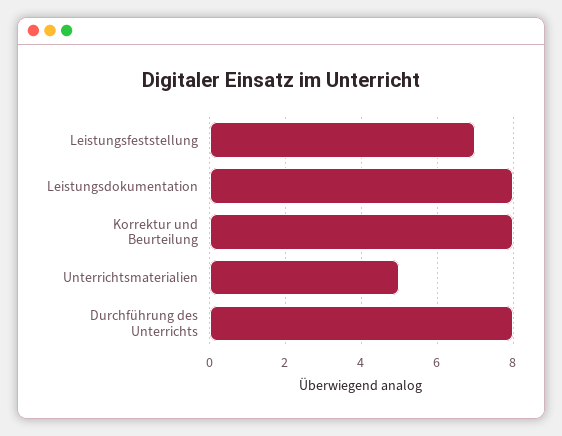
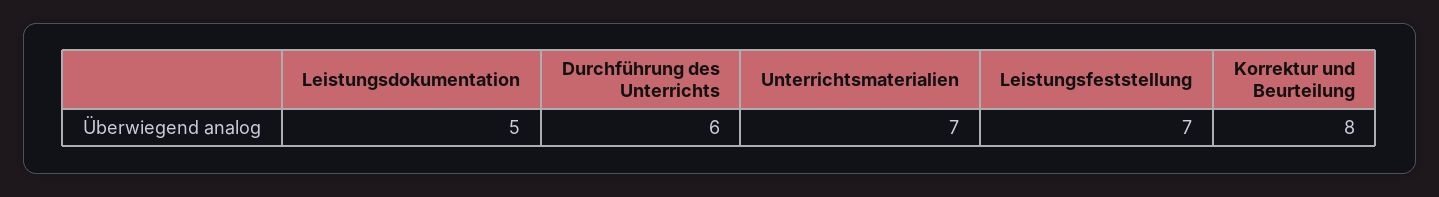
  {
    "Leistungsfeststellung": 7,
-   "Leistungsdokumentation": 8,
+   "Leistungsdokumentation": 5,
    "Korrektur und Beurteilung": 8,
-   "Unterrichtsmaterialien": 5,
+   "Unterrichtsmaterialien": 7,
-   "Durchführung des Unterrichts": 8
+   "Durchführung des Unterrichts": 6
  }

